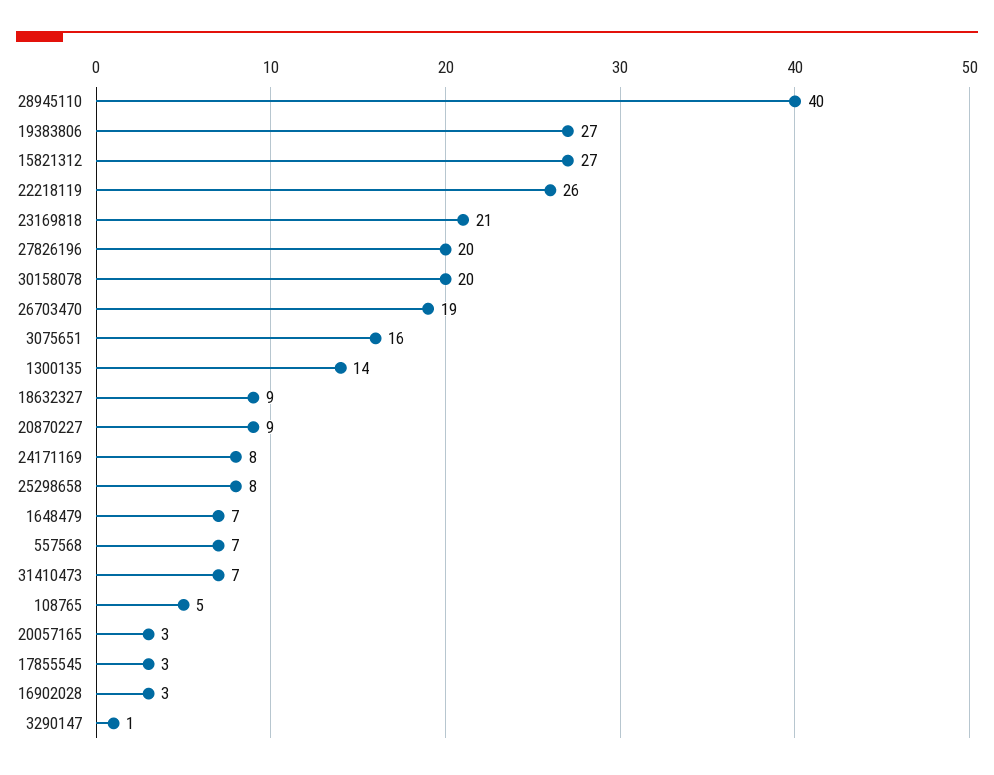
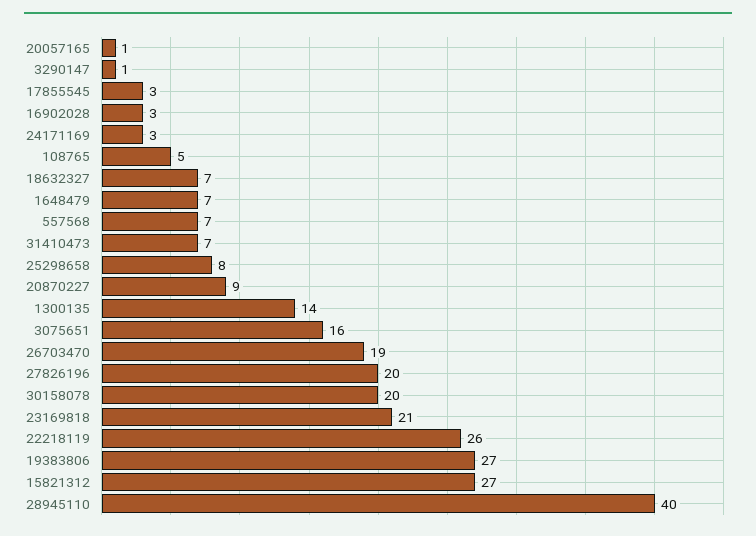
  {
    "28945110": 40,
    "19383806": 27,
    "15821312": 27,
    "22218119": 26,
    "23169818": 21,
    "27826196": 20,
    "30158078": 20,
    "26703470": 19,
    "3075651": 16,
    "1300135": 14,
-   "18632327": 9,
+   "18632327": 7,
    "20870227": 9,
-   "24171169": 8,
+   "24171169": 3,
    "25298658": 8,
    "1648479": 7,
    "557568": 7,
    "31410473": 7,
    "108765": 5,
-   "20057165": 3,
+   "20057165": 1,
    "17855545": 3,
    "16902028": 3,
    "3290147": 1
  }

